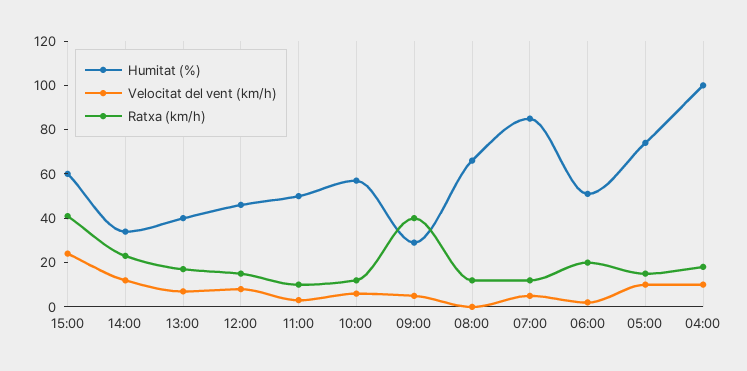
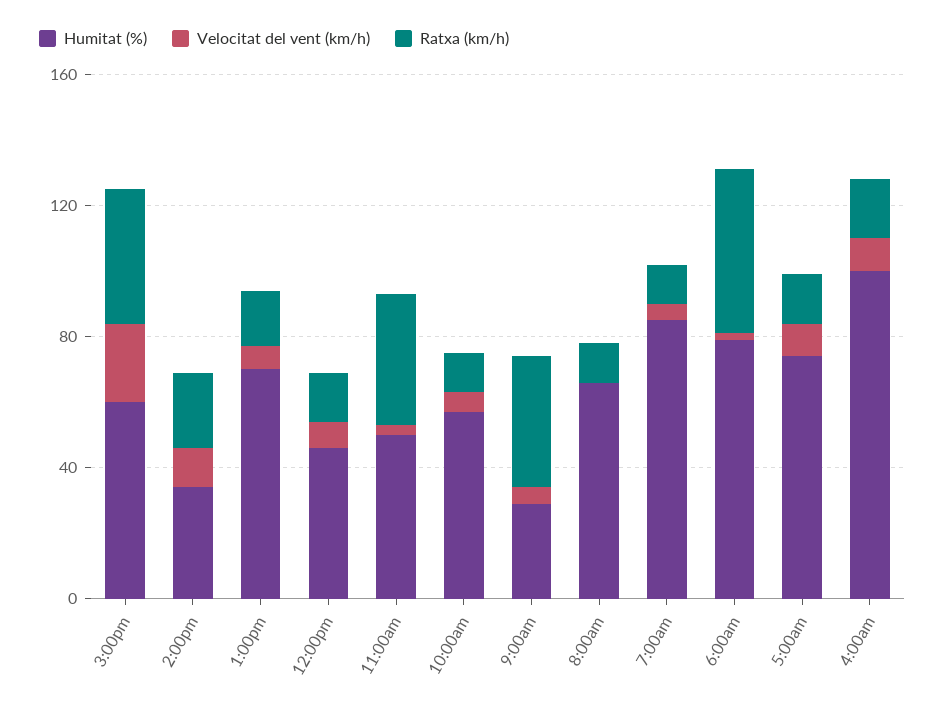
  {
    "Humitat (%)": {
      "15:00": 60,
      "14:00": 35,
-     "13:00": 40,
+     "13:00": 70,
      "12:00": 45,
      "11:00": 50,
      "10:00": 55,
      "09:00": 30,
      "08:00": 65,
      "07:00": 85,
-     "06:00": 50,
+     "06:00": 80,
      "05:00": 75,
      "04:00": 100
    },
    "Velocitat del vent (km/h)": {
      "15:00": 25,
      "14:00": 10,
      "13:00": 5,
      "12:00": 10,
      "11:00": 5,
      "10:00": 5,
      "09:00": 5,
      "08:00": 0,
      "07:00": 5,
      "06:00": 0,
      "05:00": 10,
      "04:00": 10
    },
    "Ratxa (km/h)": {
      "15:00": 40,
      "14:00": 25,
      "13:00": 15,
      "12:00": 15,
-     "11:00": 10,
+     "11:00": 40,
      "10:00": 10,
      "09:00": 40,
      "08:00": 10,
      "07:00": 10,
-     "06:00": 20,
+     "06:00": 50,
      "05:00": 15,
      "04:00": 20
    }
  }

